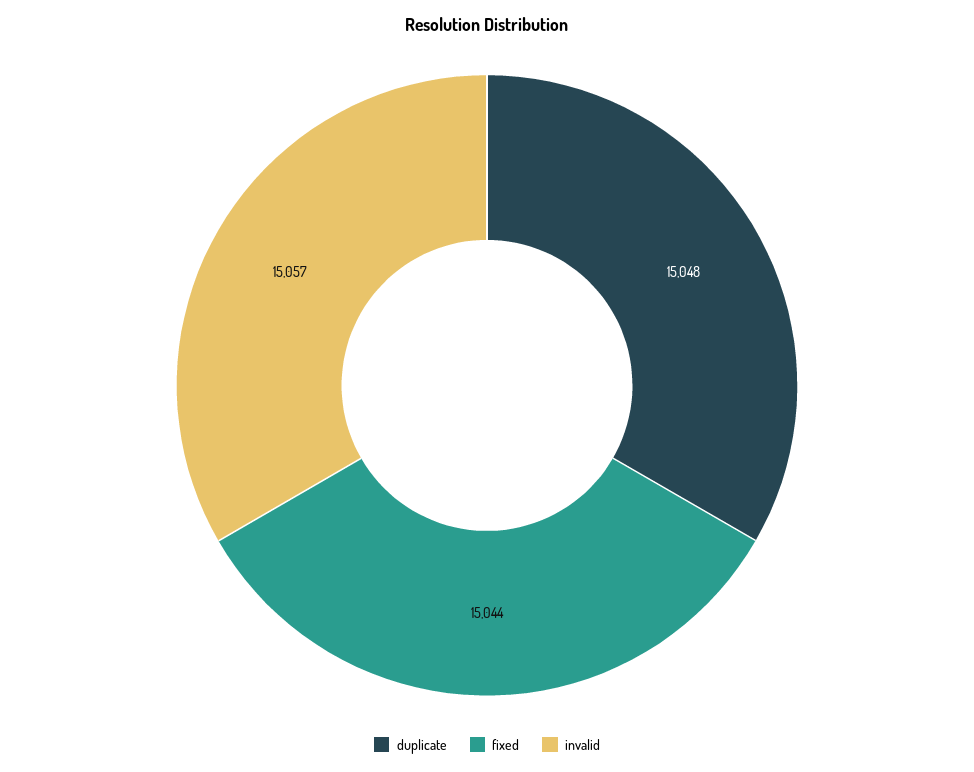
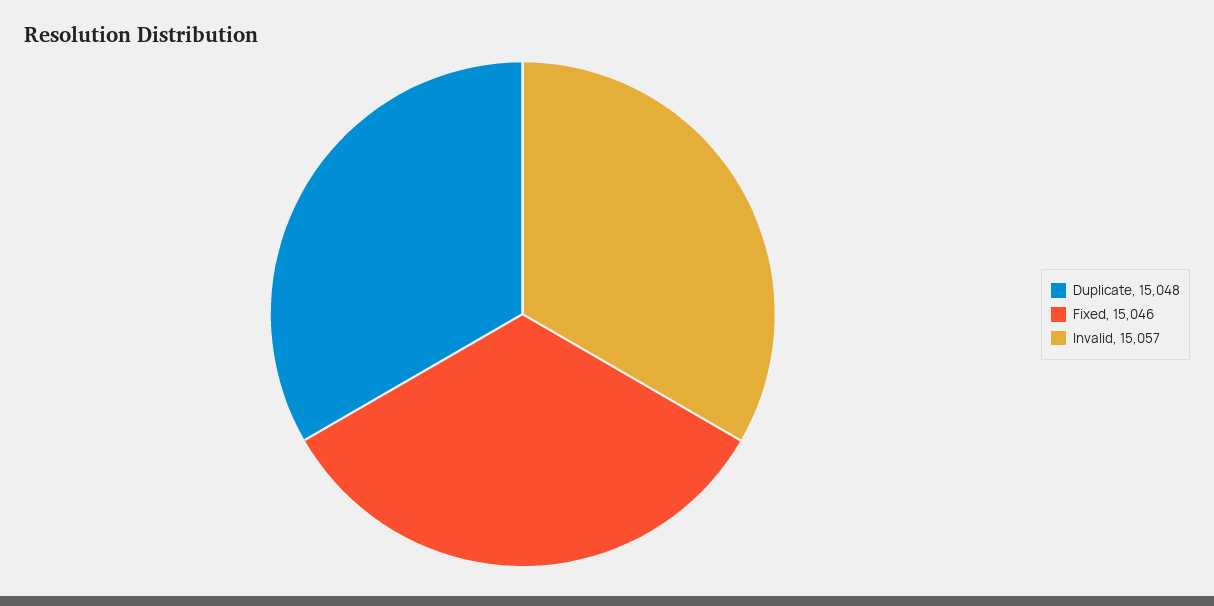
  {
    "duplicate": 15048,
-   "fixed": 15044,
+   "fixed": 15046,
    "invalid": 15057
  }

